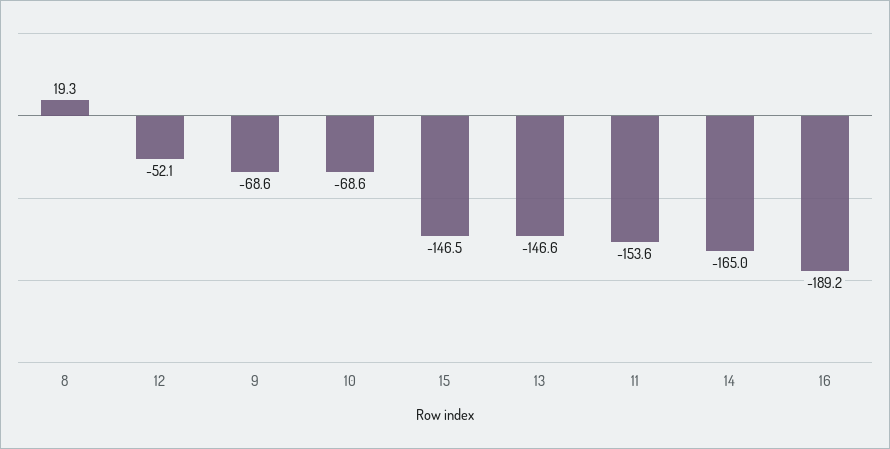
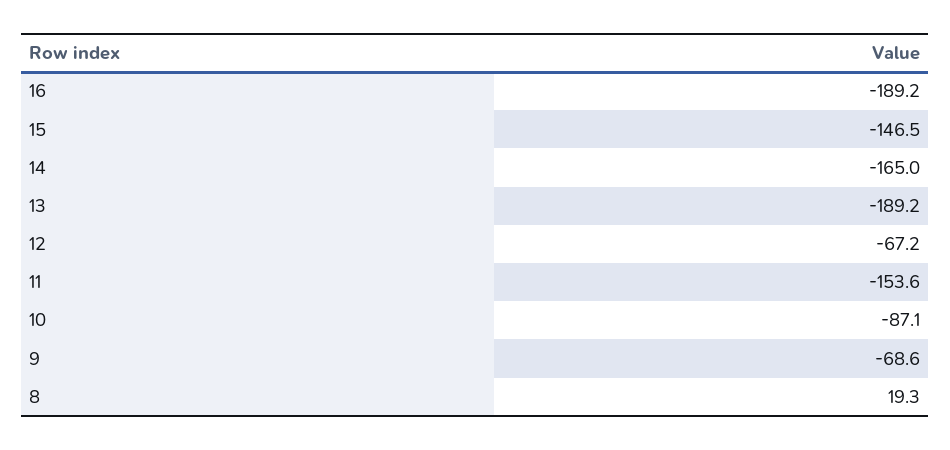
  {
    "8": 19.3,
-   "12": -52.1,
+   "12": -67.2,
    "9": -68.6,
-   "10": -68.6,
+   "10": -87.1,
    "15": -146.5,
-   "13": -146.6,
+   "13": -189.2,
    "11": -153.6,
    "14": -165,
    "16": -189.2
  }

